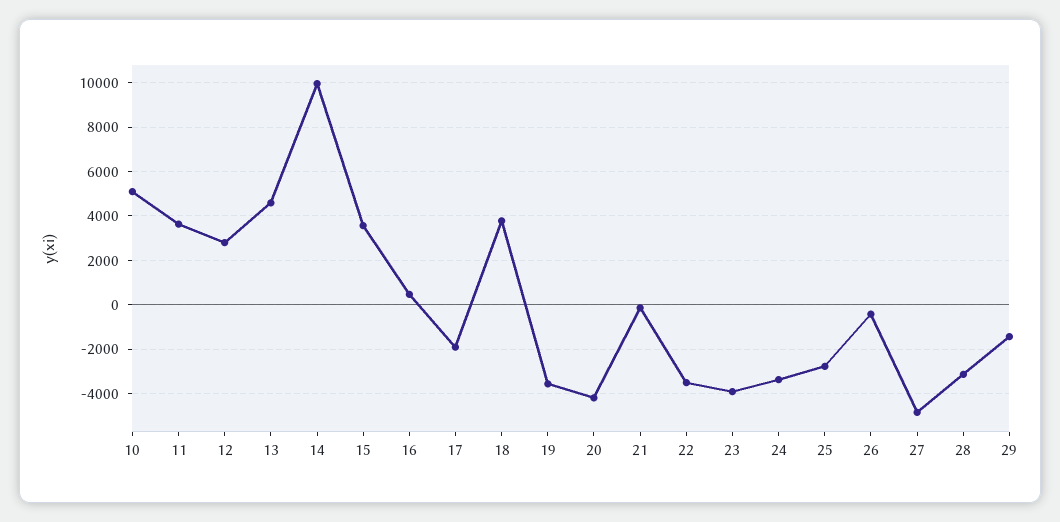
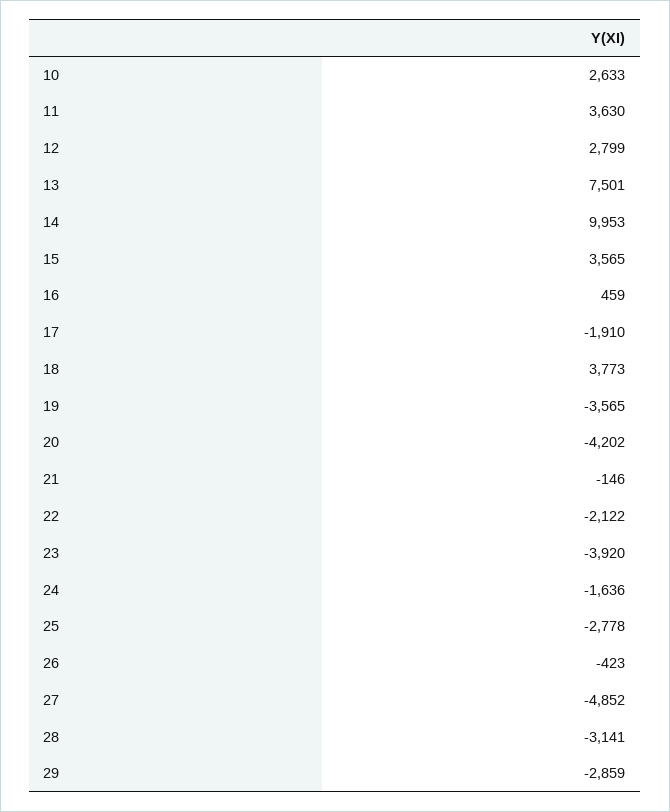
  {
-   "10": 5000,
+   "10": 2633,
    "11": 3630,
    "12": 2799,
-   "13": 4500,
+   "13": 7501,
    "14": 9953,
    "15": 3565,
    "16": 459,
    "17": -1910,
    "18": 3773,
    "19": -3565,
    "20": -4202,
    "21": -146,
-   "22": -3500,
+   "22": -2122,
    "23": -3920,
-   "24": -3500,
+   "24": -1636,
    "25": -2778,
    "26": -423,
    "27": -4852,
    "28": -3141,
-   "29": -1500
+   "29": -2859
  }

